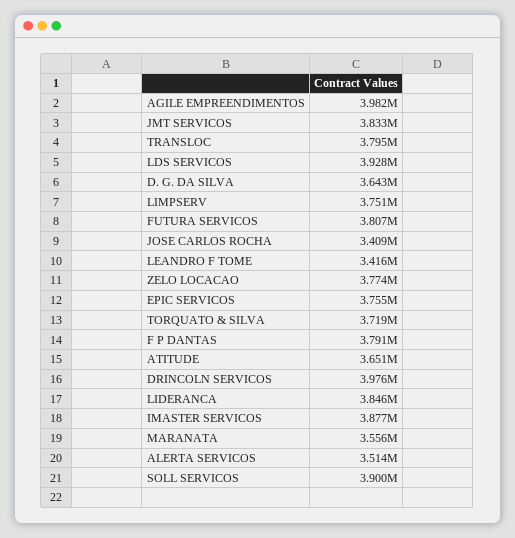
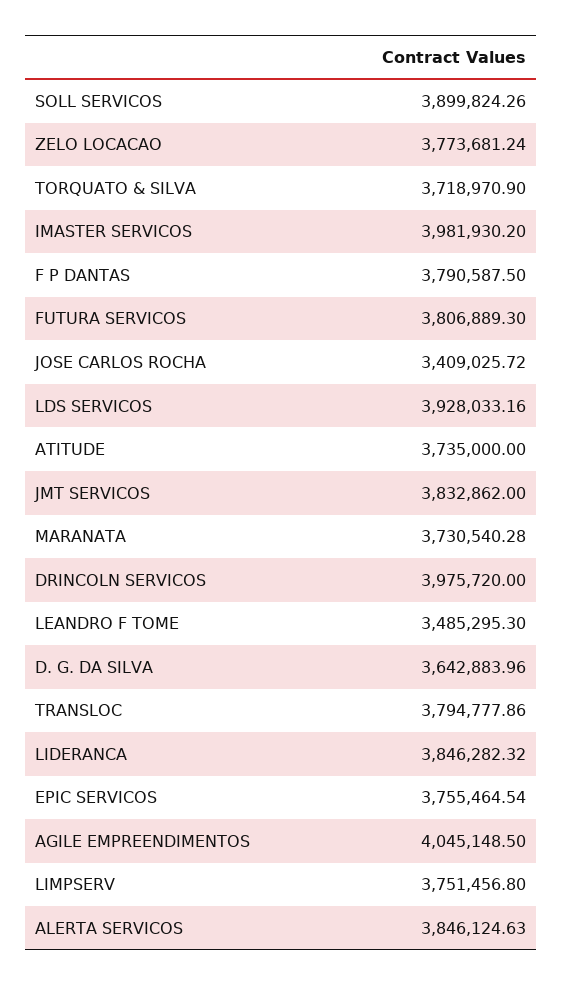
  {
-   "AGILE EMPREENDIMENTOS": 3982000,
+   "AGILE EMPREENDIMENTOS": 4045148.5,
    "JMT SERVICOS": 3832862,
    "TRANSLOC": 3794777.86,
    "LDS SERVICOS": 3928033.16,
    "D. G. DA SILVA": 3642883.96,
    "LIMPSERV": 3751456.8,
    "FUTURA SERVICOS": 3806889.3,
    "JOSE CARLOS ROCHA": 3409025.72,
-   "LEANDRO F TOME": 3416000,
+   "LEANDRO F TOME": 3485295.3,
    "ZELO LOCACAO": 3773681.24,
    "EPIC SERVICOS": 3755464.54,
    "TORQUATO & SILVA": 3718970.9,
    "F P DANTAS": 3790587.5,
-   "ATITUDE": 3651000,
+   "ATITUDE": 3735000,
    "DRINCOLN SERVICOS": 3975720,
    "LIDERANCA": 3846282.32,
-   "IMASTER SERVICOS": 3877000,
+   "IMASTER SERVICOS": 3981930.2,
-   "MARANATA": 3556000,
+   "MARANATA": 3730540.28,
-   "ALERTA SERVICOS": 3514000,
+   "ALERTA SERVICOS": 3846124.63,
    "SOLL SERVICOS": 3899824.26
  }

